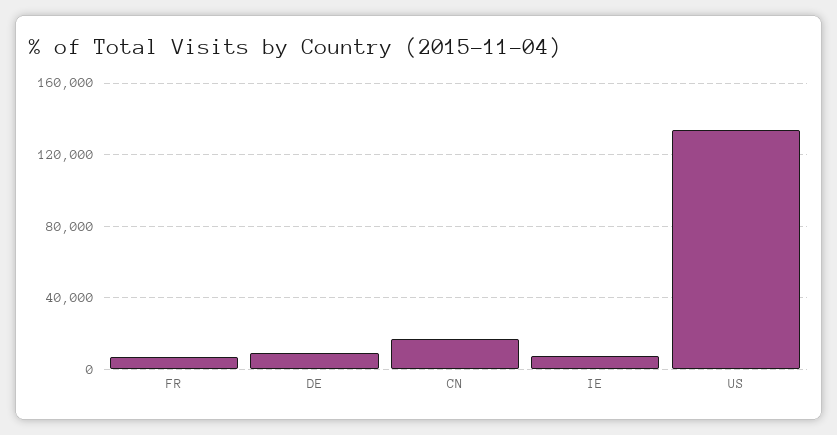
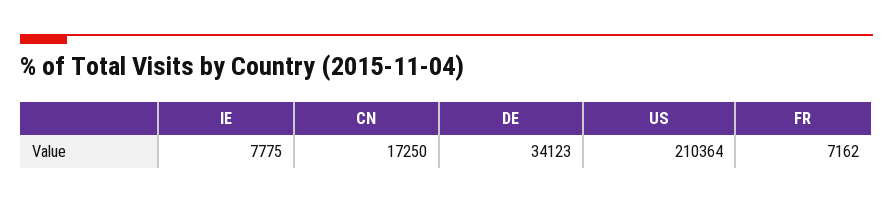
  {
    "FR": 7162,
-   "DE": 10000,
+   "DE": 34123,
    "CN": 17250,
    "IE": 7775,
-   "US": 135000
+   "US": 210364
  }

